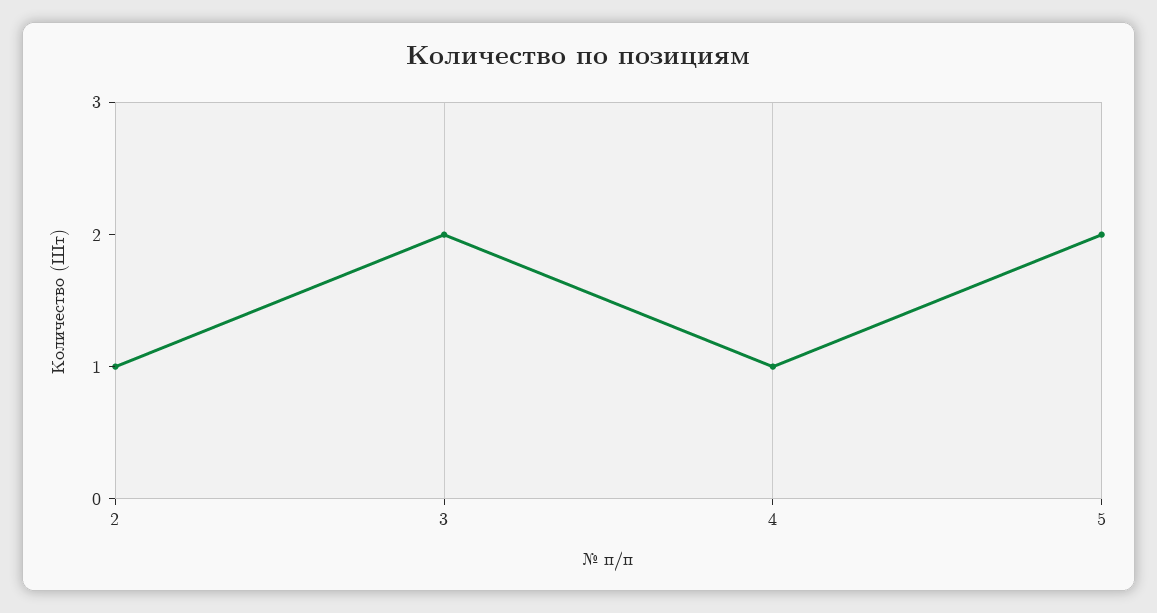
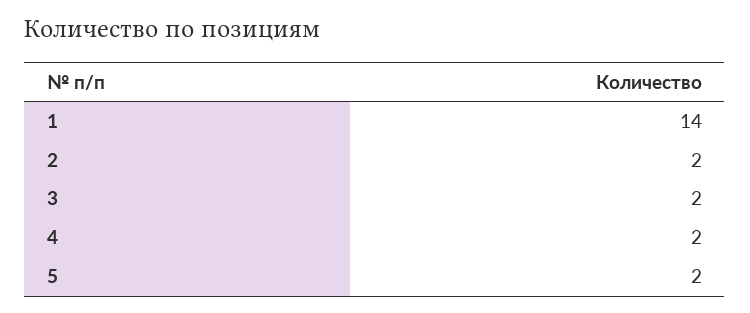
  {
-   "2": 1,
+   "2": 2,
    "3": 2,
-   "4": 1,
+   "4": 2,
-   "5": 2
+   "5": 2,
+   "1": 14
  }

